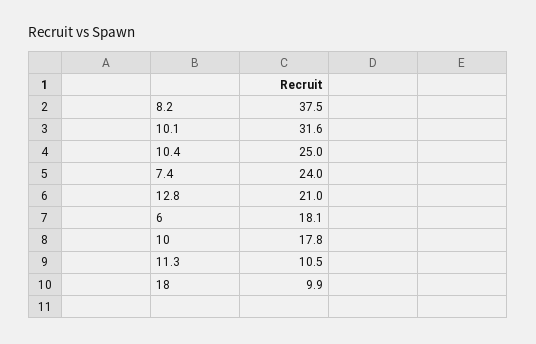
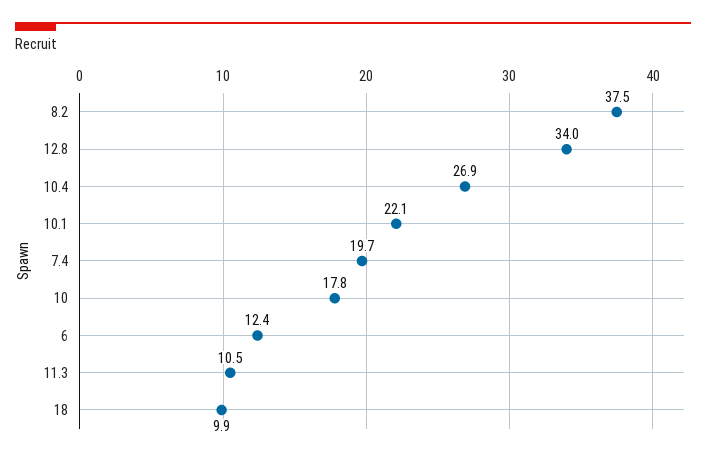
  {
    "8.2": 37.5,
-   "10.1": 31.6,
+   "10.1": 22.1,
-   "10.4": 25,
+   "10.4": 26.9,
-   "7.4": 24,
+   "7.4": 19.7,
-   "12.8": 21,
+   "12.8": 34,
-   "6": 18.1,
+   "6": 12.4,
    "10": 17.8,
    "11.3": 10.5,
    "18": 9.9
  }

